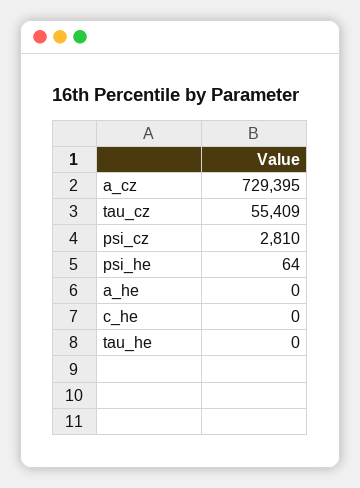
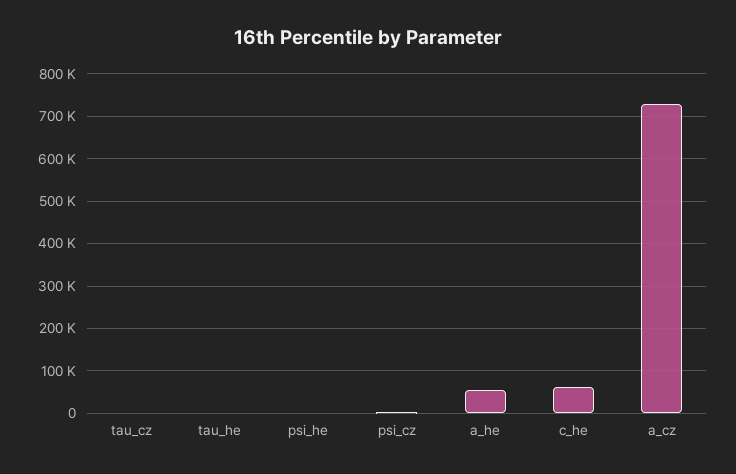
  {
    "a_cz": 729395,
-   "tau_cz": 55409,
+   "tau_cz": 0,
    "psi_cz": 2810,
    "psi_he": 64,
-   "a_he": 0,
+   "a_he": 60000,
-   "c_he": 0,
+   "c_he": 60000,
    "tau_he": 0
  }

